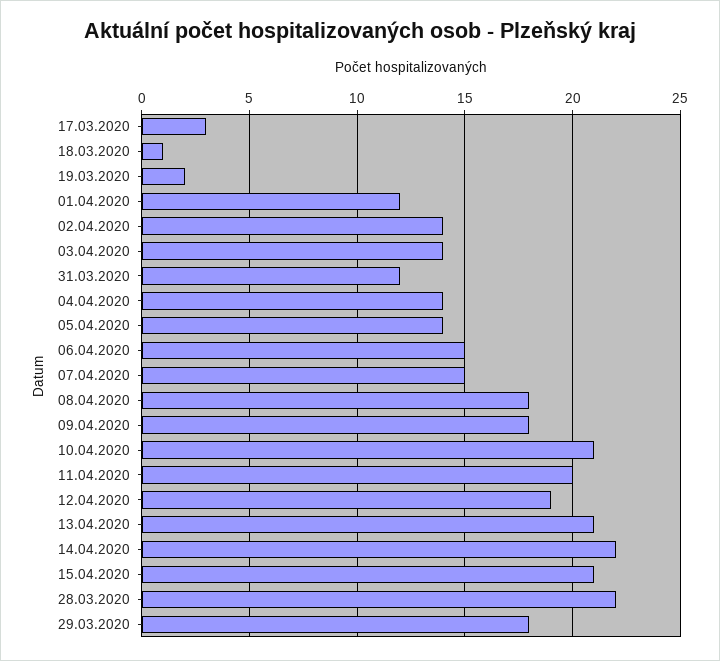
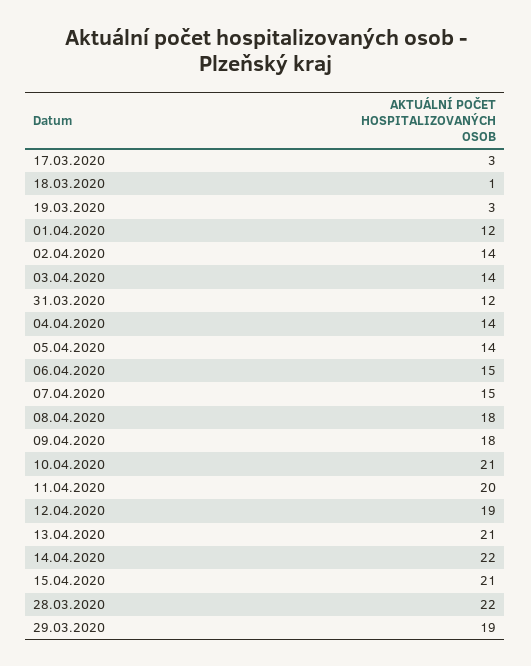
  {
    "17.03.2020": 3,
    "18.03.2020": 1,
-   "19.03.2020": 2,
+   "19.03.2020": 3,
    "01.04.2020": 12,
    "02.04.2020": 14,
    "03.04.2020": 14,
    "31.03.2020": 12,
    "04.04.2020": 14,
    "05.04.2020": 14,
    "06.04.2020": 15,
    "07.04.2020": 15,
    "08.04.2020": 18,
    "09.04.2020": 18,
    "10.04.2020": 21,
    "11.04.2020": 20,
    "12.04.2020": 19,
    "13.04.2020": 21,
    "14.04.2020": 22,
    "15.04.2020": 21,
    "28.03.2020": 22,
-   "29.03.2020": 18
+   "29.03.2020": 19
  }

